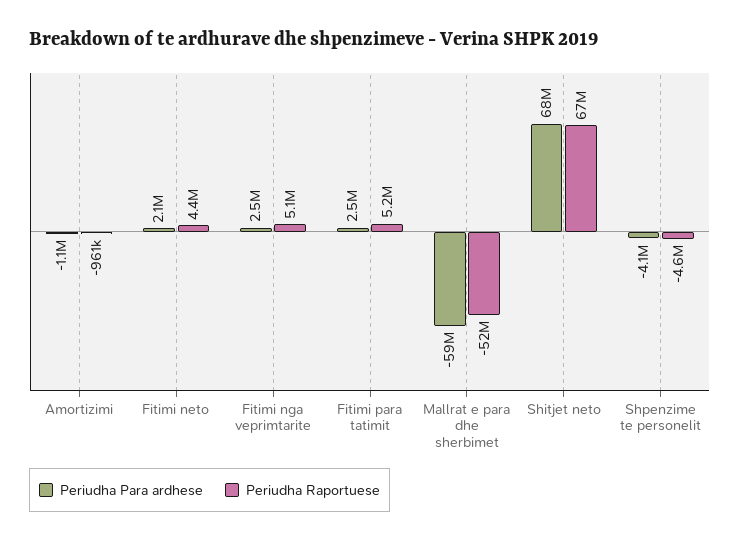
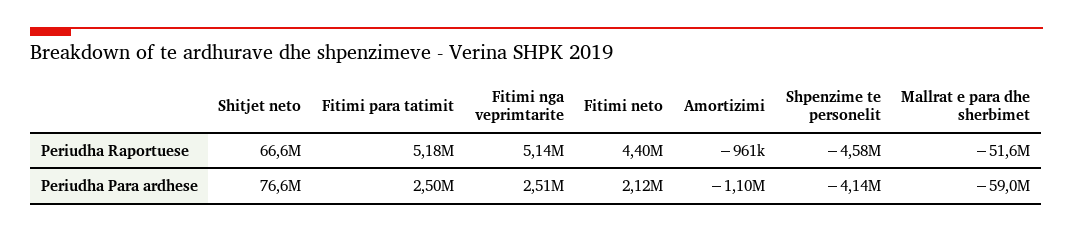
  {
    "Periudha Para ardhese": {
      "Amortizimi": -1100000,
      "Fitimi neto": 2120000,
      "Fitimi nga veprimtarite": 2510000,
      "Fitimi para tatimit": 2500000,
      "Mallrat e para dhe sherbimet": -59000000,
-     "Shitjet neto": 68000000,
+     "Shitjet neto": 76600000,
      "Shpenzime te personelit": -4140000
    },
    "Periudha Raportuese": {
      "Amortizimi": -961000,
      "Fitimi neto": 4400000,
      "Fitimi nga veprimtarite": 5140000,
      "Fitimi para tatimit": 5180000,
      "Mallrat e para dhe sherbimet": -51600000,
      "Shitjet neto": 66600000,
      "Shpenzime te personelit": -4580000
    }
  }

